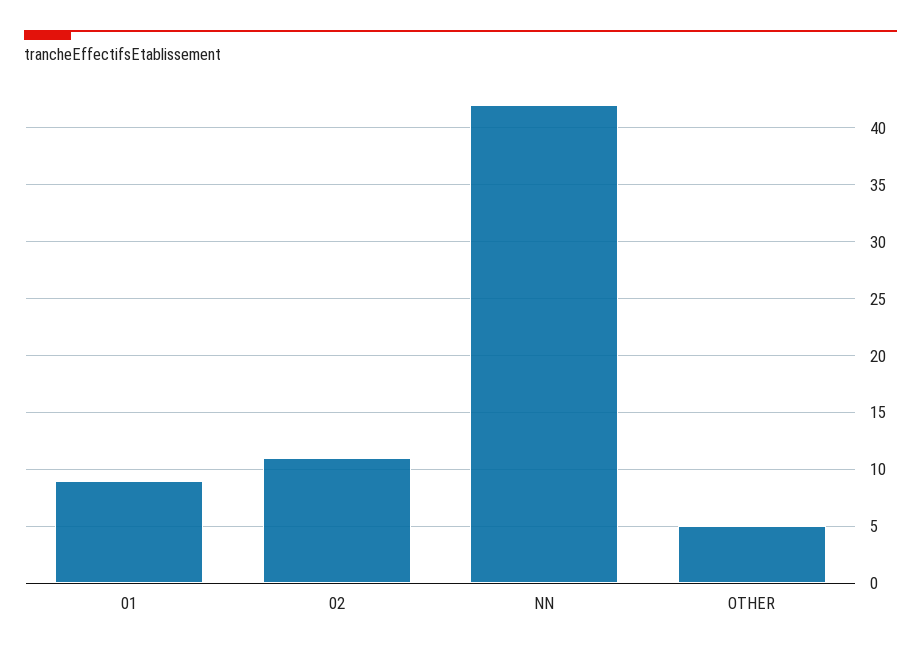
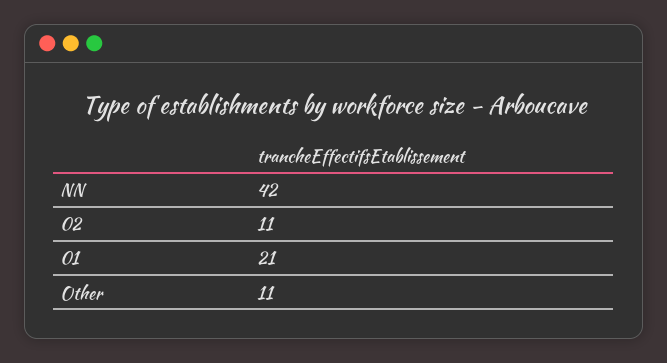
  {
-   "01": 9,
+   "01": 21,
    "02": 11,
    "NN": 42,
-   "OTHER": 5
+   "OTHER": 11
  }

